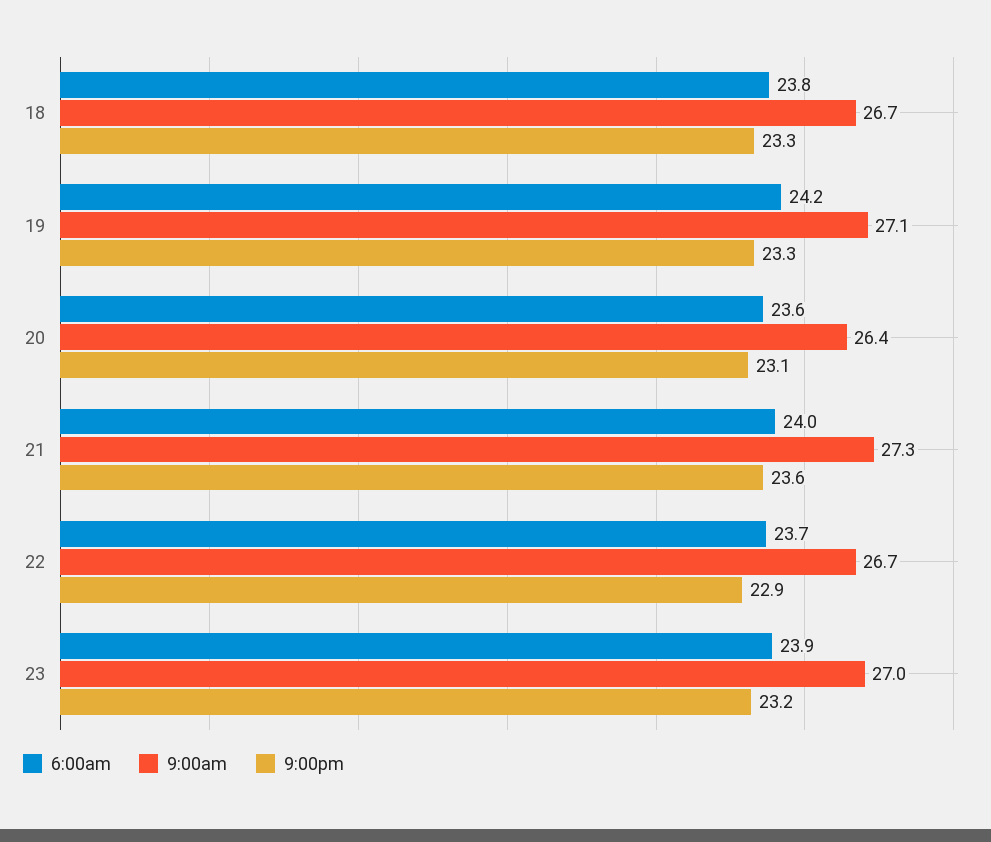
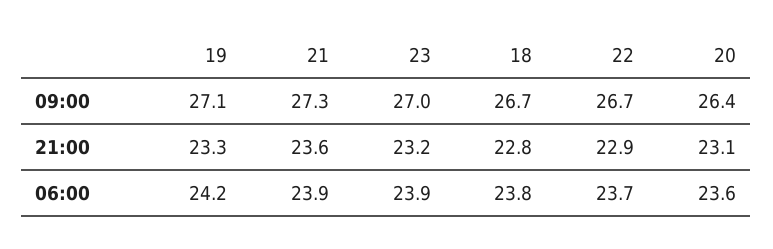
  {
    "6:00am": {
      "18": 23.8,
      "19": 24.2,
      "20": 23.6,
-     "21": 24,
+     "21": 23.9,
      "22": 23.7,
      "23": 23.9
    },
    "9:00am": {
      "18": 26.7,
      "19": 27.1,
      "20": 26.4,
      "21": 27.3,
      "22": 26.7,
      "23": 27
    },
    "9:00pm": {
-     "18": 23.3,
+     "18": 22.8,
      "19": 23.3,
      "20": 23.1,
      "21": 23.6,
      "22": 22.9,
      "23": 23.2
    }
  }

